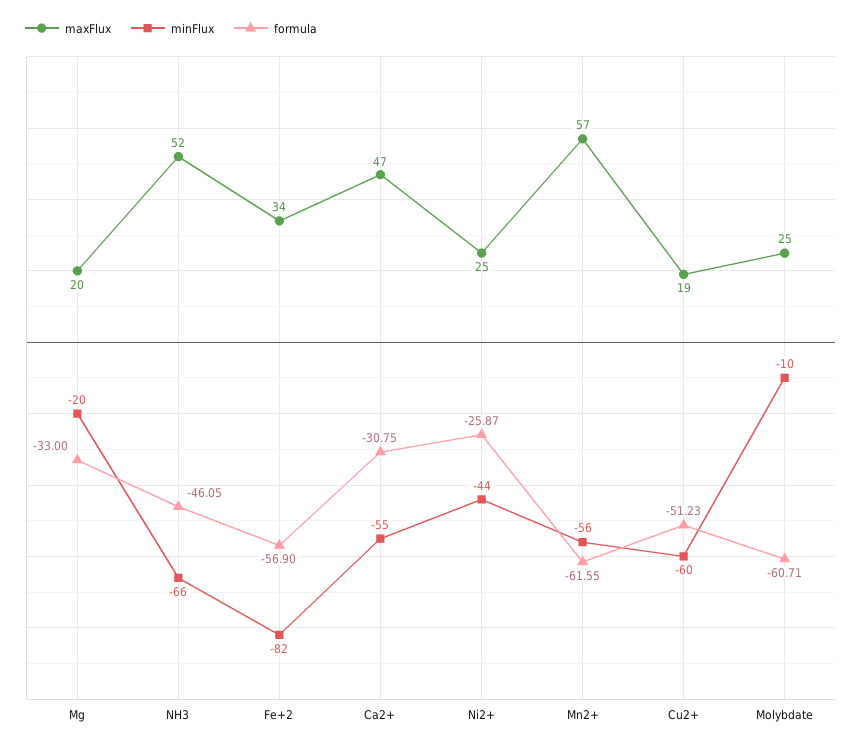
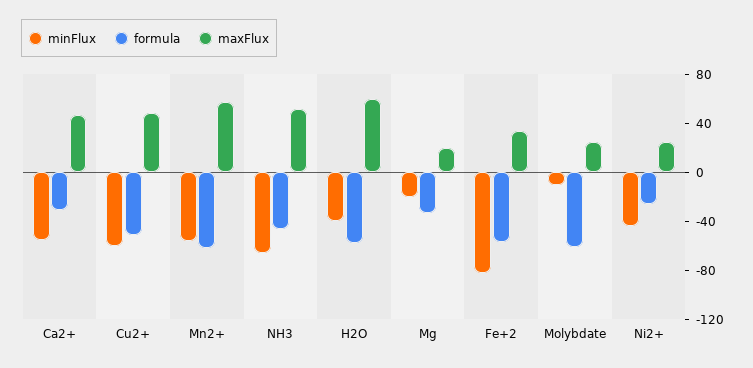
  {
    "maxFlux": {
      "Mg": 20,
      "NH3": 52,
      "Fe+2": 34,
      "Ca2+": 47,
      "Ni2+": 25,
      "Mn2+": 57,
-     "Cu2+": 19,
+     "Cu2+": 50,
-     "Molybdate": 25
+     "Molybdate": 25,
+     "H2O": 60
    },
    "minFlux": {
      "Mg": -20,
      "NH3": -66,
      "Fe+2": -82,
      "Ca2+": -55,
      "Ni2+": -44,
      "Mn2+": -56,
      "Cu2+": -60,
-     "Molybdate": -10
+     "Molybdate": -10,
+     "H2O": -40
    },
    "formula": {
      "Mg": -33,
      "NH3": -46.05,
      "Fe+2": -56.9,
      "Ca2+": -30.75,
      "Ni2+": -25.87,
      "Mn2+": -61.55,
      "Cu2+": -51.23,
-     "Molybdate": -60.71
+     "Molybdate": -60.71,
+     "H2O": -60
    }
  }

